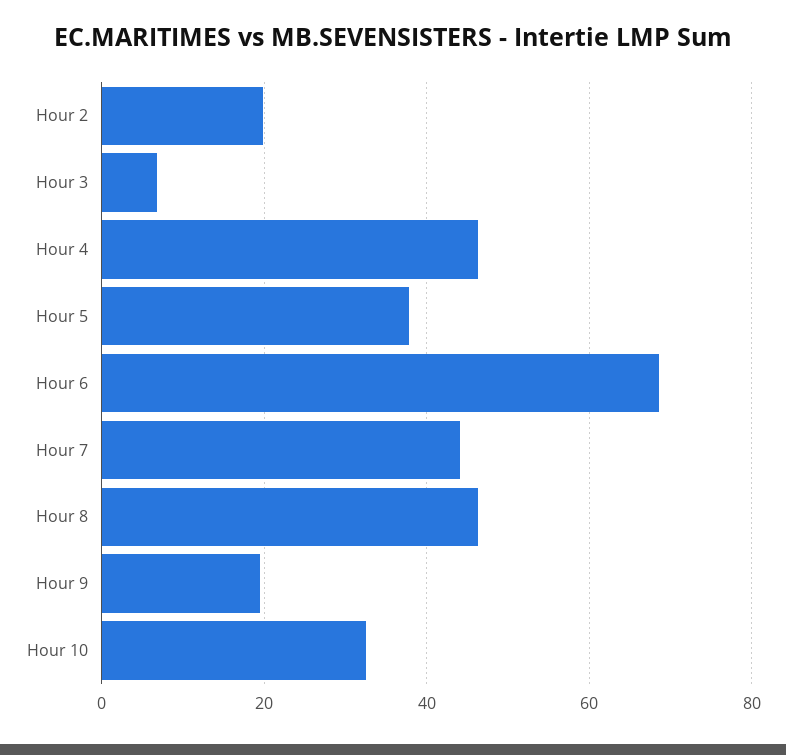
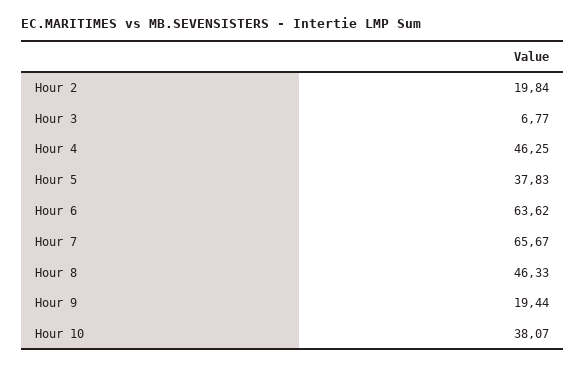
  {
    "Hour 2": 19.84,
    "Hour 3": 6.77,
    "Hour 4": 46.25,
    "Hour 5": 37.83,
-   "Hour 6": 68,
+   "Hour 6": 63.62,
-   "Hour 7": 44,
+   "Hour 7": 65.67,
    "Hour 8": 46.33,
    "Hour 9": 19.44,
-   "Hour 10": 32
+   "Hour 10": 38.07
  }

